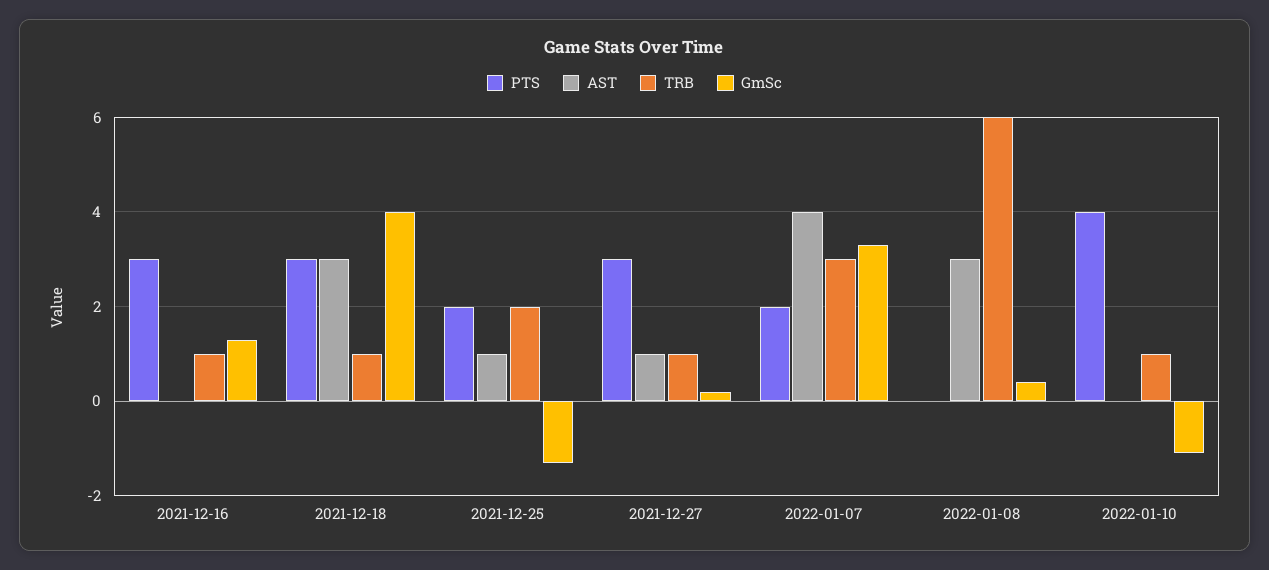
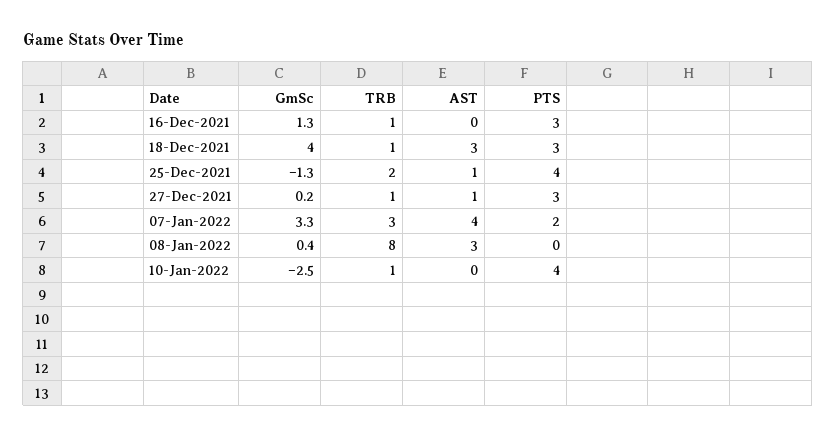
  {
    "PTS": {
      "2021-12-16": 3,
      "2021-12-18": 3,
-     "2021-12-25": 2,
+     "2021-12-25": 4,
      "2021-12-27": 3,
      "2022-01-07": 2,
      "2022-01-08": 0,
      "2022-01-10": 4
    },
    "AST": {
      "2021-12-16": 0,
      "2021-12-18": 3,
      "2021-12-25": 1,
      "2021-12-27": 1,
      "2022-01-07": 4,
      "2022-01-08": 3,
      "2022-01-10": 0
    },
    "TRB": {
      "2021-12-16": 1,
      "2021-12-18": 1,
      "2021-12-25": 2,
      "2021-12-27": 1,
      "2022-01-07": 3,
-     "2022-01-08": 6,
+     "2022-01-08": 8,
      "2022-01-10": 1
    },
    "GmSc": {
      "2021-12-16": 1.3,
      "2021-12-18": 4,
      "2021-12-25": -1.3,
      "2021-12-27": 0.2,
      "2022-01-07": 3.3,
      "2022-01-08": 0.4,
-     "2022-01-10": -1
+     "2022-01-10": -2.5
    }
  }

